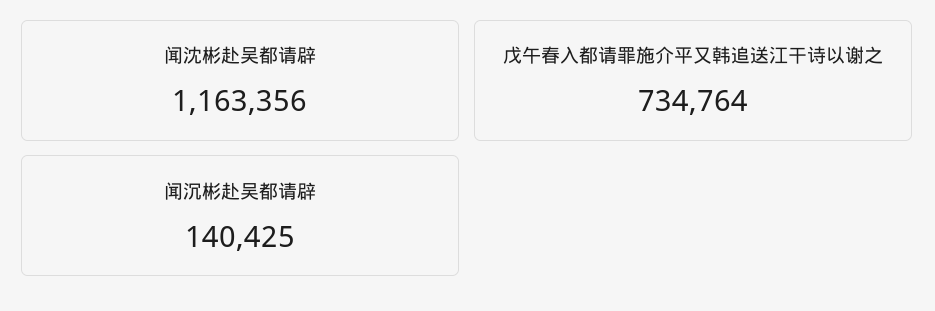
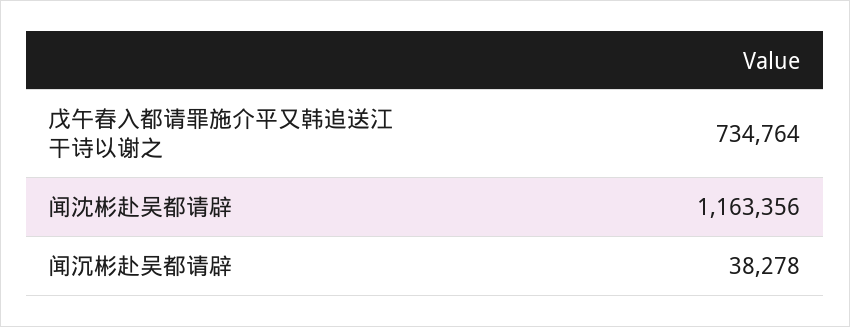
  {
    "闻沈彬赴吴都请辟": 1163356,
    "戊午春入都请罪施介平又韩追送江干诗以谢之": 734764,
-   "闻沉彬赴吴都请辟": 140425
+   "闻沉彬赴吴都请辟": 38278
  }

